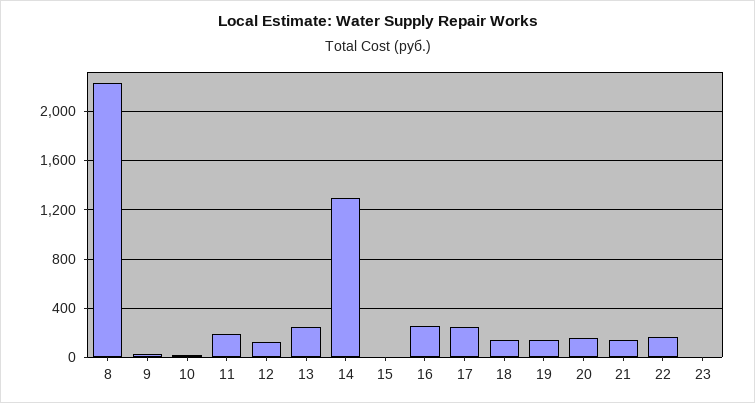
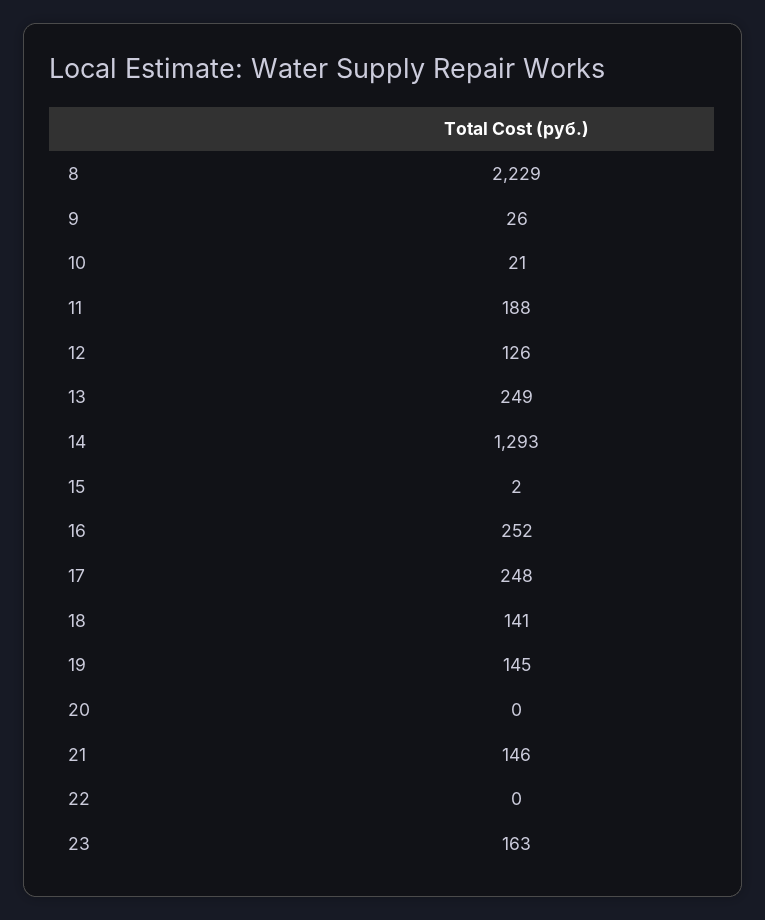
  {
    "8": 2229,
    "9": 26,
    "10": 21,
    "11": 188,
    "12": 126,
    "13": 249,
    "14": 1293,
    "15": 2,
    "16": 252,
    "17": 248,
    "18": 141,
    "19": 145,
-   "20": 150,
+   "20": 0,
    "21": 146,
-   "22": 150,
+   "22": 0,
-   "23": 0
+   "23": 163
  }

